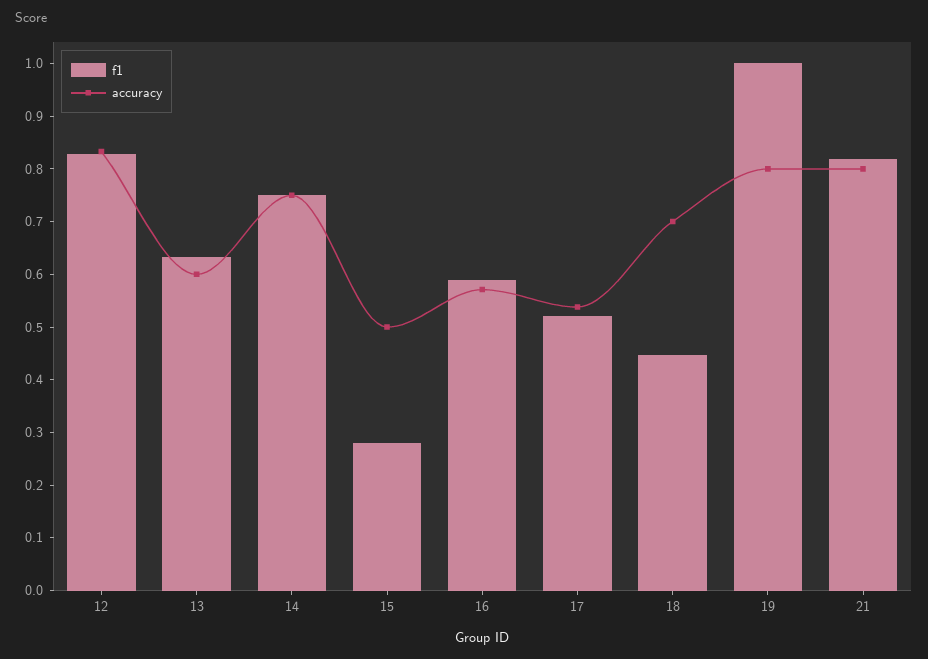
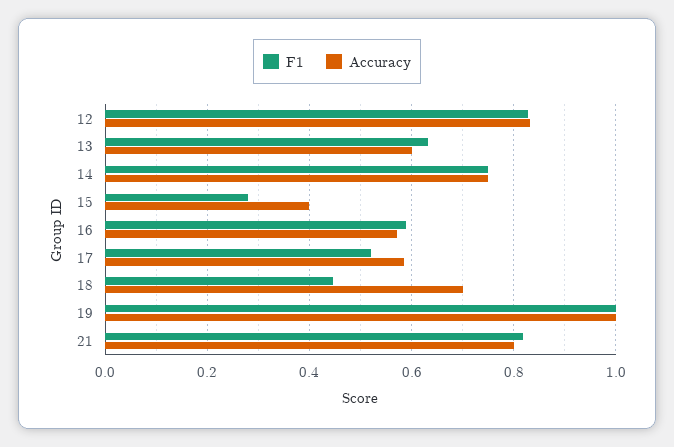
  {
    "f1": {
      "12": 0.82,
      "13": 0.64,
      "14": 0.76,
      "15": 0.28,
      "16": 0.6,
      "17": 0.52,
      "18": 0.44,
      "19": 1,
      "21": 0.82
    },
    "accuracy": {
      "12": 0.84,
      "13": 0.6,
      "14": 0.76,
-     "15": 0.5,
+     "15": 0.4,
      "16": 0.58,
-     "17": 0.54,
+     "17": 0.58,
      "18": 0.7,
-     "19": 0.8,
+     "19": 1,
      "21": 0.8
    }
  }

